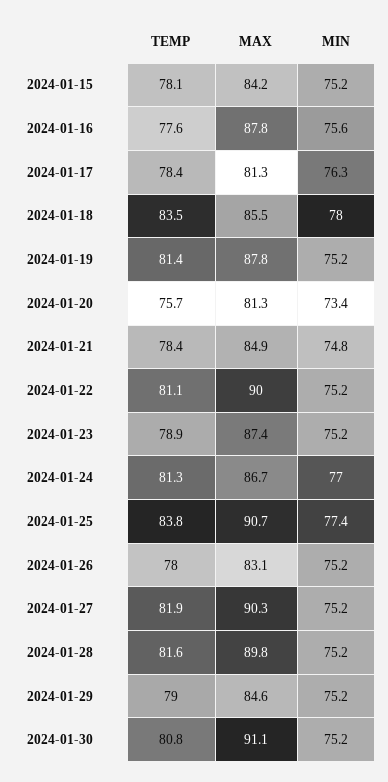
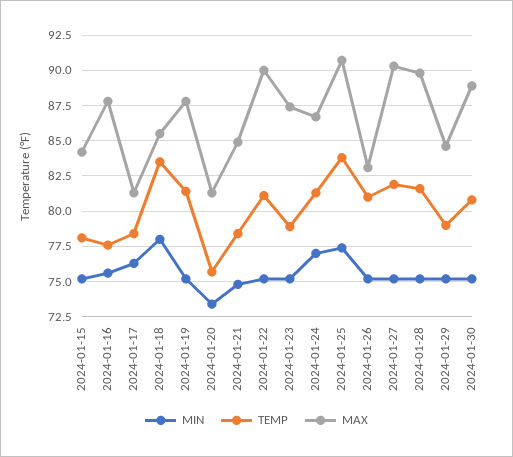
  {
    "TEMP": {
      "2024-01-15": 78.1,
      "2024-01-16": 77.6,
      "2024-01-17": 78.4,
      "2024-01-18": 83.5,
      "2024-01-19": 81.4,
      "2024-01-20": 75.7,
      "2024-01-21": 78.4,
      "2024-01-22": 81.1,
      "2024-01-23": 78.9,
      "2024-01-24": 81.3,
      "2024-01-25": 83.8,
-     "2024-01-26": 78,
+     "2024-01-26": 81,
      "2024-01-27": 81.9,
      "2024-01-28": 81.6,
      "2024-01-29": 79,
      "2024-01-30": 80.8
    },
    "MAX": {
      "2024-01-15": 84.2,
      "2024-01-16": 87.8,
      "2024-01-17": 81.3,
      "2024-01-18": 85.5,
      "2024-01-19": 87.8,
      "2024-01-20": 81.3,
      "2024-01-21": 84.9,
      "2024-01-22": 90,
      "2024-01-23": 87.4,
      "2024-01-24": 86.7,
      "2024-01-25": 90.7,
      "2024-01-26": 83.1,
      "2024-01-27": 90.3,
      "2024-01-28": 89.8,
      "2024-01-29": 84.6,
-     "2024-01-30": 91.1
+     "2024-01-30": 89
    },
    "MIN": {
      "2024-01-15": 75.2,
      "2024-01-16": 75.6,
      "2024-01-17": 76.3,
      "2024-01-18": 78,
      "2024-01-19": 75.2,
      "2024-01-20": 73.4,
      "2024-01-21": 74.8,
      "2024-01-22": 75.2,
      "2024-01-23": 75.2,
      "2024-01-24": 77,
      "2024-01-25": 77.4,
      "2024-01-26": 75.2,
      "2024-01-27": 75.2,
      "2024-01-28": 75.2,
      "2024-01-29": 75.2,
      "2024-01-30": 75.2
    }
  }

